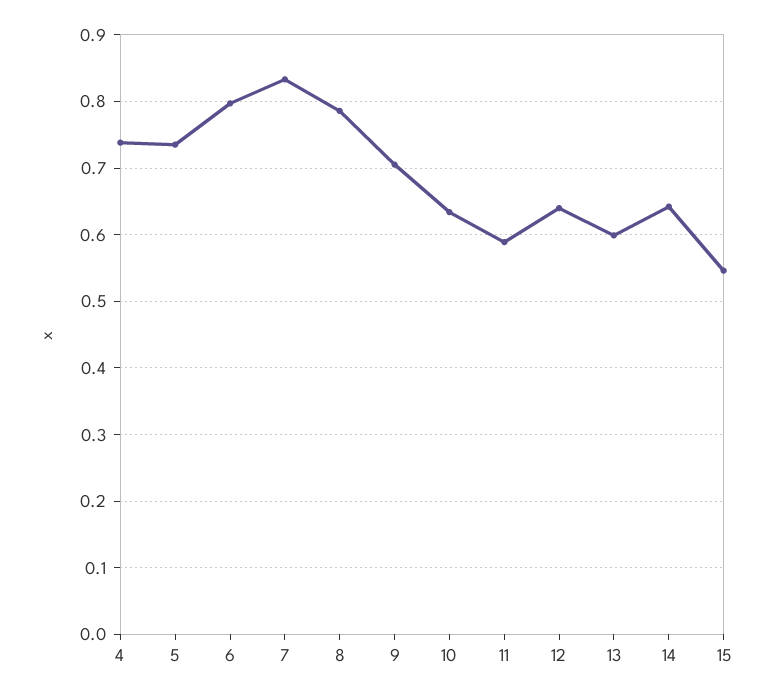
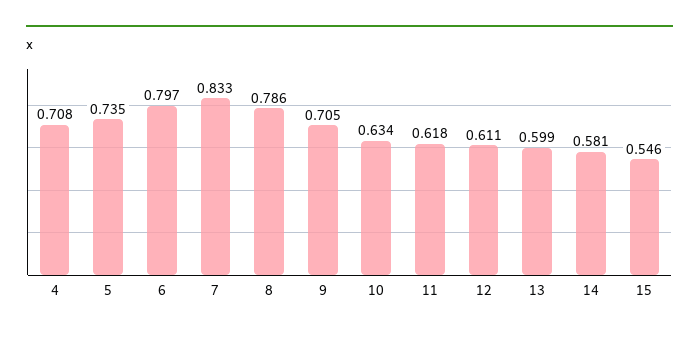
  {
-   "4": 0.74,
+   "4": 0.708,
    "5": 0.735,
    "6": 0.797,
    "7": 0.833,
    "8": 0.786,
    "9": 0.705,
    "10": 0.634,
-   "11": 0.59,
+   "11": 0.618,
-   "12": 0.64,
+   "12": 0.611,
    "13": 0.599,
-   "14": 0.64,
+   "14": 0.581,
    "15": 0.546
  }

